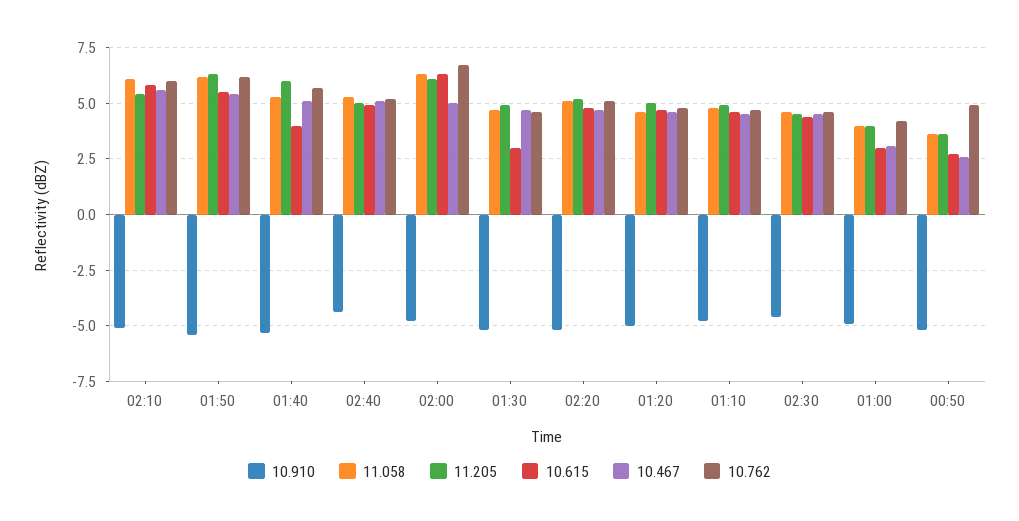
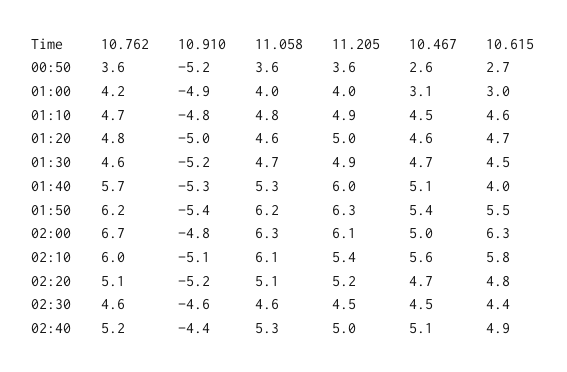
  {
    "10.910": {
      "02:10": -5.1,
      "01:50": -5.4,
      "01:40": -5.3,
      "02:40": -4.4,
      "02:00": -4.8,
      "01:30": -5.2,
      "02:20": -5.2,
      "01:20": -5,
      "01:10": -4.8,
      "02:30": -4.6,
      "01:00": -4.9,
      "00:50": -5.2
    },
    "11.058": {
      "02:10": 6.1,
      "01:50": 6.2,
      "01:40": 5.3,
      "02:40": 5.3,
      "02:00": 6.3,
      "01:30": 4.7,
      "02:20": 5.1,
      "01:20": 4.6,
      "01:10": 4.8,
      "02:30": 4.6,
      "01:00": 4,
      "00:50": 3.6
    },
    "11.205": {
      "02:10": 5.4,
      "01:50": 6.3,
      "01:40": 6,
      "02:40": 5,
      "02:00": 6.1,
      "01:30": 4.9,
      "02:20": 5.2,
      "01:20": 5,
      "01:10": 4.9,
      "02:30": 4.5,
      "01:00": 4,
      "00:50": 3.6
    },
    "10.615": {
      "02:10": 5.8,
      "01:50": 5.5,
      "01:40": 4,
      "02:40": 4.9,
      "02:00": 6.3,
-     "01:30": 3,
+     "01:30": 4.5,
      "02:20": 4.8,
      "01:20": 4.7,
      "01:10": 4.6,
      "02:30": 4.4,
      "01:00": 3,
      "00:50": 2.7
    },
    "10.467": {
      "02:10": 5.6,
      "01:50": 5.4,
      "01:40": 5.1,
      "02:40": 5.1,
      "02:00": 5,
      "01:30": 4.7,
      "02:20": 4.7,
      "01:20": 4.6,
      "01:10": 4.5,
      "02:30": 4.5,
      "01:00": 3.1,
      "00:50": 2.6
    },
    "10.762": {
      "02:10": 6,
      "01:50": 6.2,
      "01:40": 5.7,
      "02:40": 5.2,
      "02:00": 6.7,
      "01:30": 4.6,
      "02:20": 5.1,
      "01:20": 4.8,
      "01:10": 4.7,
      "02:30": 4.6,
      "01:00": 4.2,
-     "00:50": 5
+     "00:50": 3.6
    }
  }

